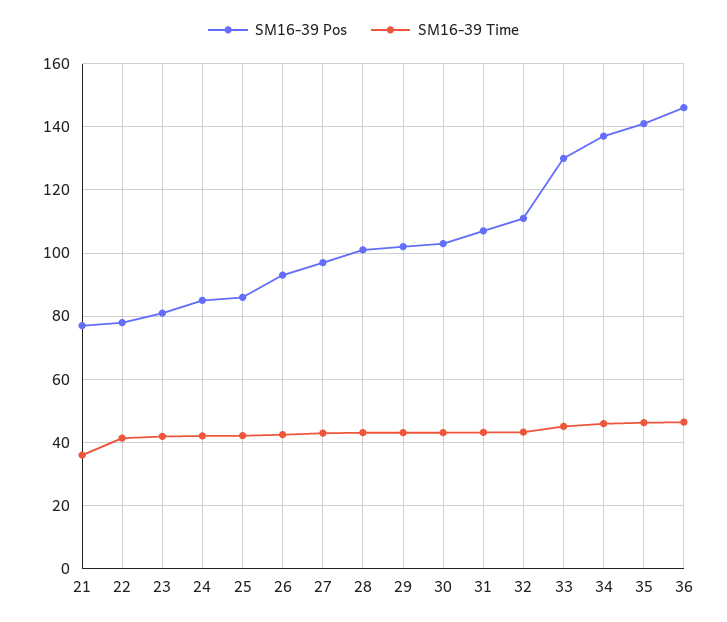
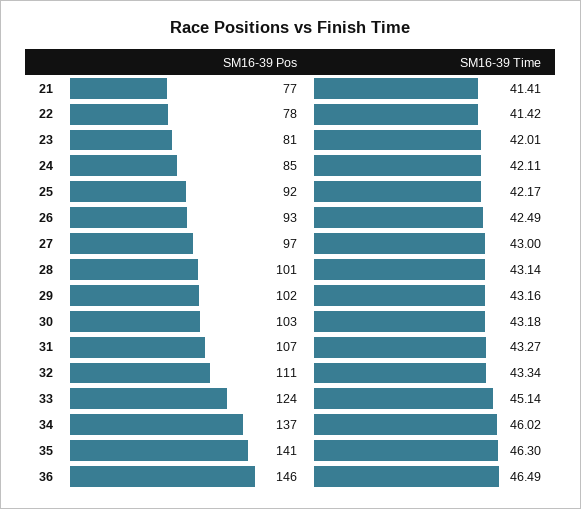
  {
    "SM16-39 Pos": {
      "21": 77,
      "22": 78,
      "23": 81,
      "24": 85,
-     "25": 86,
+     "25": 92,
      "26": 93,
      "27": 97,
      "28": 101,
      "29": 102,
      "30": 103,
      "31": 107,
      "32": 111,
-     "33": 130,
+     "33": 124,
      "34": 137,
      "35": 141,
      "36": 146
    },
    "SM16-39 Time": {
-     "21": 36,
+     "21": 41.41,
      "22": 41.42,
      "23": 42.01,
      "24": 42.11,
      "25": 42.17,
      "26": 42.49,
      "27": 43,
      "28": 43.14,
      "29": 43.16,
      "30": 43.18,
      "31": 43.27,
      "32": 43.34,
      "33": 45.14,
      "34": 46.02,
      "35": 46.3,
      "36": 46.49
    }
  }

